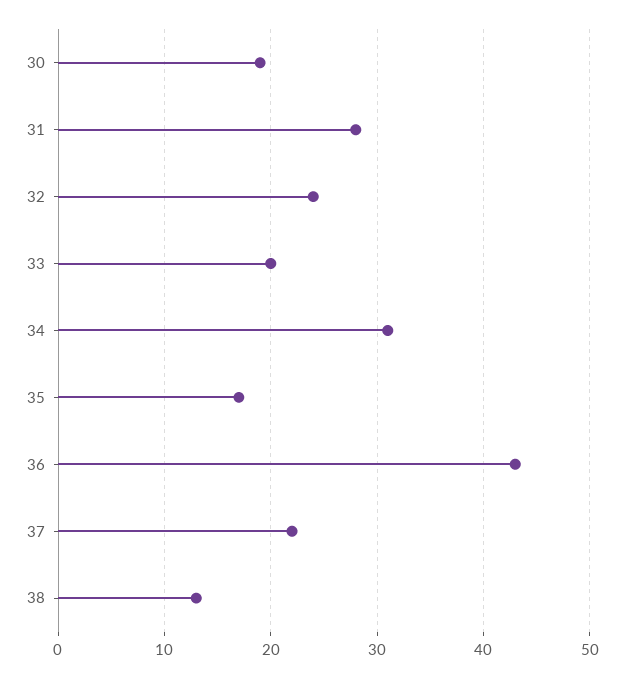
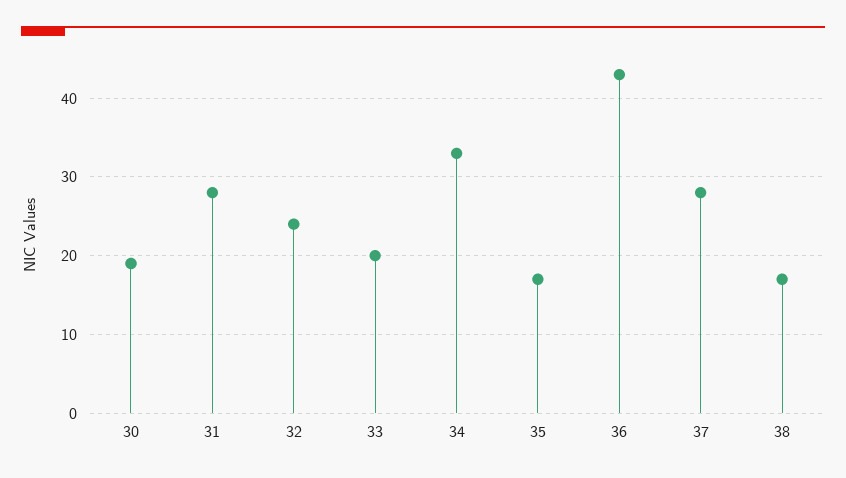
  {
    "30": 19,
    "31": 28,
    "32": 24,
    "33": 20,
-   "34": 31,
+   "34": 33,
    "35": 17,
    "36": 43,
-   "37": 22,
+   "37": 28,
-   "38": 13
+   "38": 17
  }

